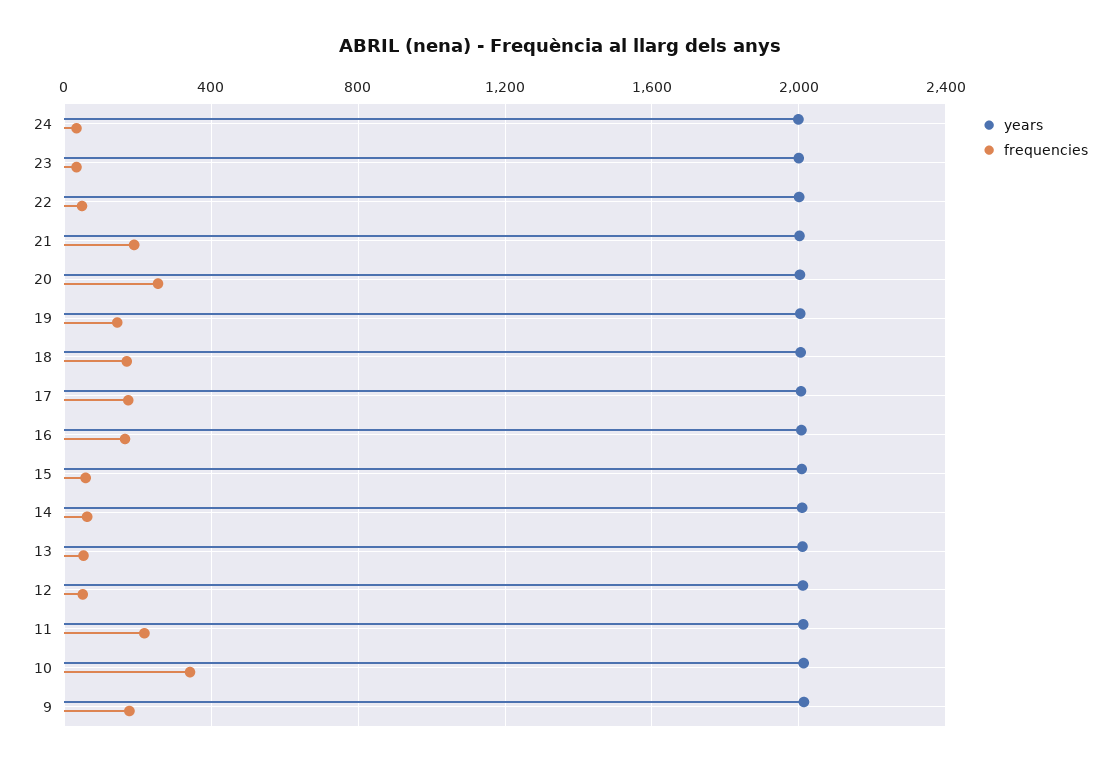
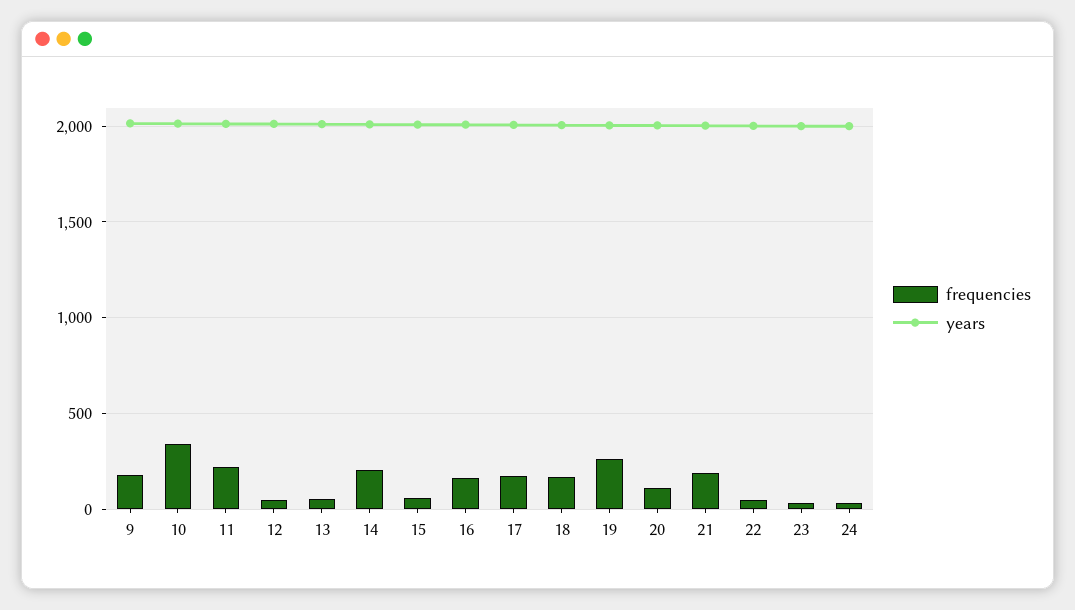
  {
    "years": {
      "24": 2000,
      "23": 2000,
      "22": 2000,
      "21": 2000,
      "20": 2000,
      "19": 2000,
      "18": 2000,
      "17": 2000,
      "16": 2000,
      "15": 2000,
      "14": 2000,
      "13": 2000,
      "12": 2000,
      "11": 2000,
      "10": 2000,
      "9": 2000
    },
    "frequencies": {
      "24": 50,
      "23": 50,
      "22": 50,
      "21": 200,
-     "20": 250,
+     "20": 100,
-     "19": 150,
+     "19": 250,
      "18": 150,
      "17": 150,
      "16": 150,
      "15": 50,
-     "14": 50,
+     "14": 200,
      "13": 50,
      "12": 50,
      "11": 200,
      "10": 350,
      "9": 200
    }
  }

